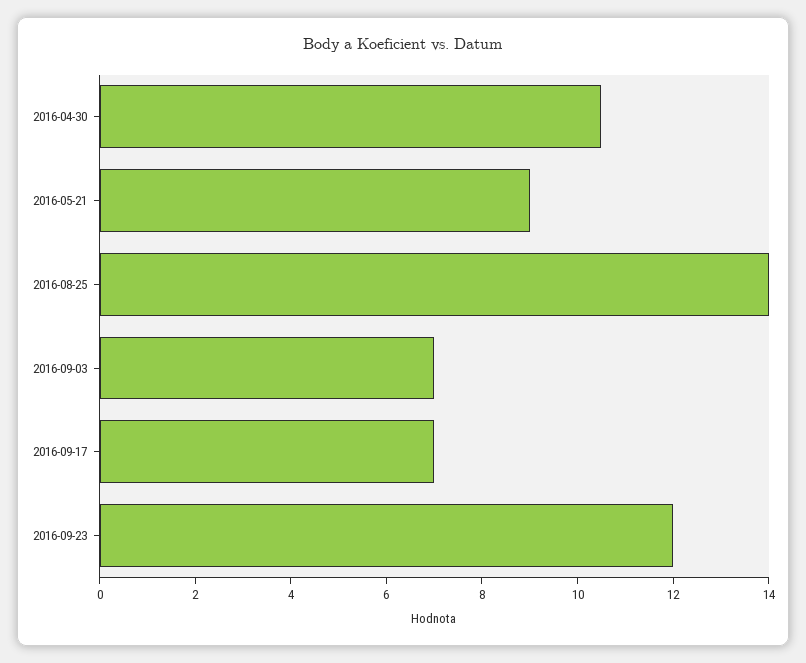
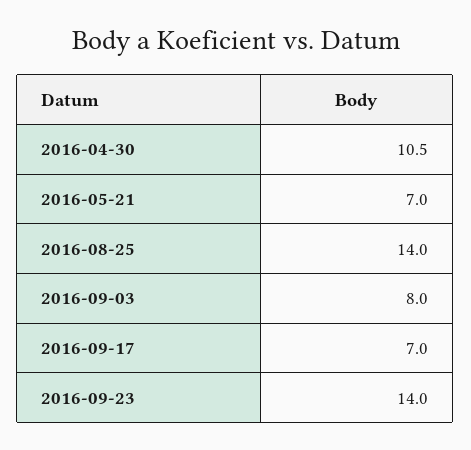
  {
    "2016-04-30": 10.5,
-   "2016-05-21": 9,
+   "2016-05-21": 7,
    "2016-08-25": 14,
-   "2016-09-03": 7,
+   "2016-09-03": 8,
    "2016-09-17": 7,
-   "2016-09-23": 12
+   "2016-09-23": 14
  }

